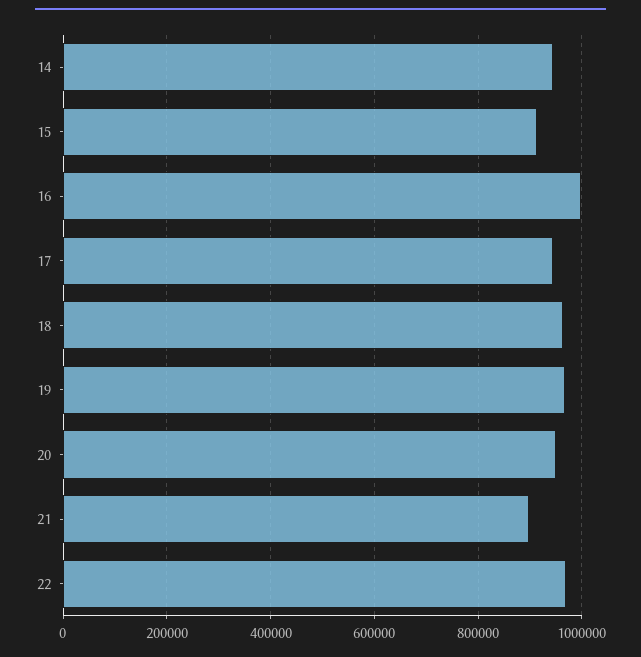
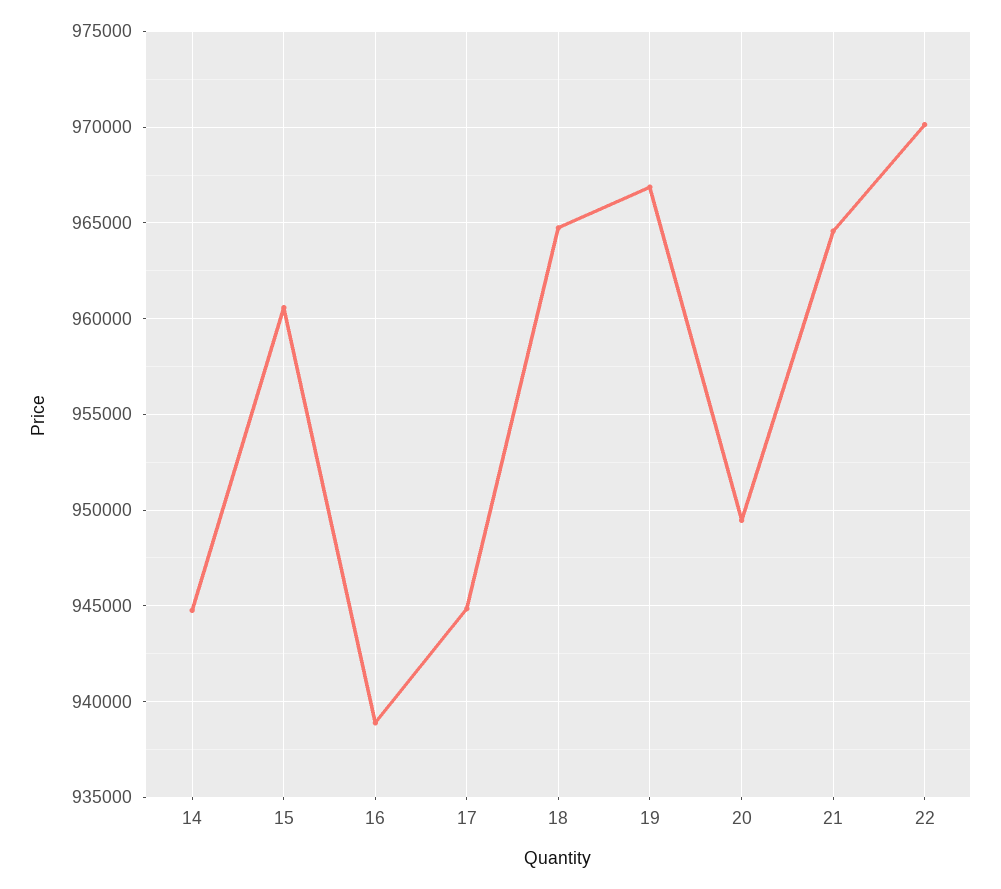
  {
    "14": 945000,
-   "15": 920000,
+   "15": 960500,
-   "16": 1000000,
+   "16": 939000,
    "17": 945000,
    "18": 964500,
    "19": 967000,
    "20": 949500,
-   "21": 900000,
+   "21": 964500,
    "22": 970000
  }

